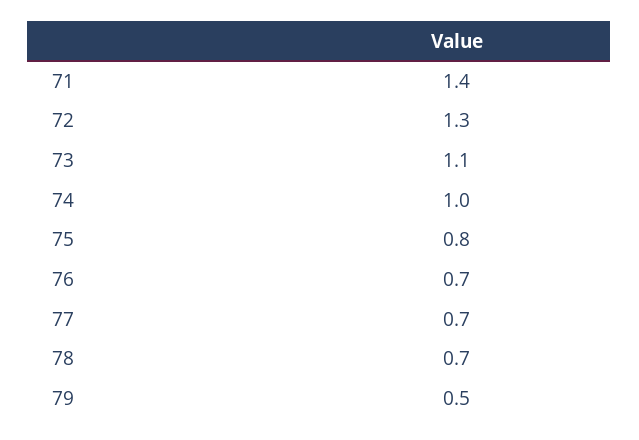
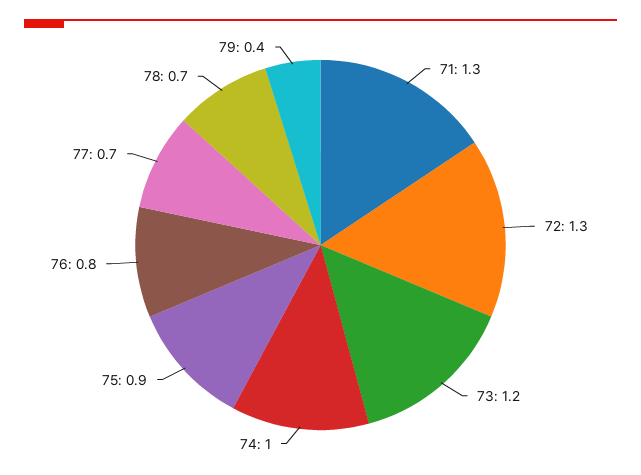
  {
-   "71": 1.4,
+   "71": 1.3,
    "72": 1.3,
-   "73": 1.1,
+   "73": 1.2,
    "74": 1,
-   "75": 0.8,
+   "75": 0.9,
-   "76": 0.7,
+   "76": 0.8,
    "77": 0.7,
    "78": 0.7,
-   "79": 0.5
+   "79": 0.4
  }

